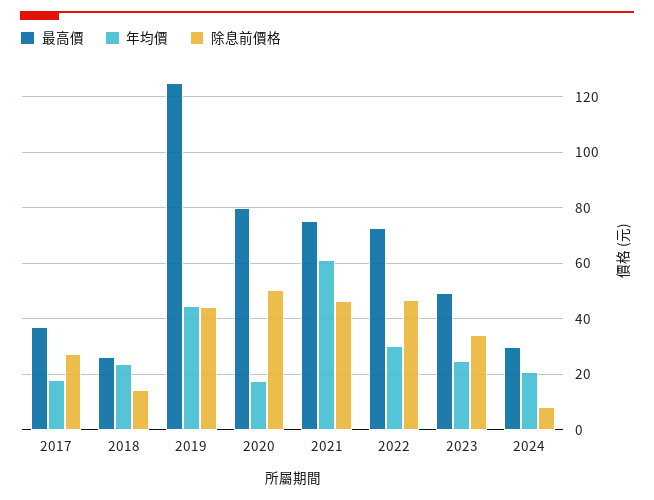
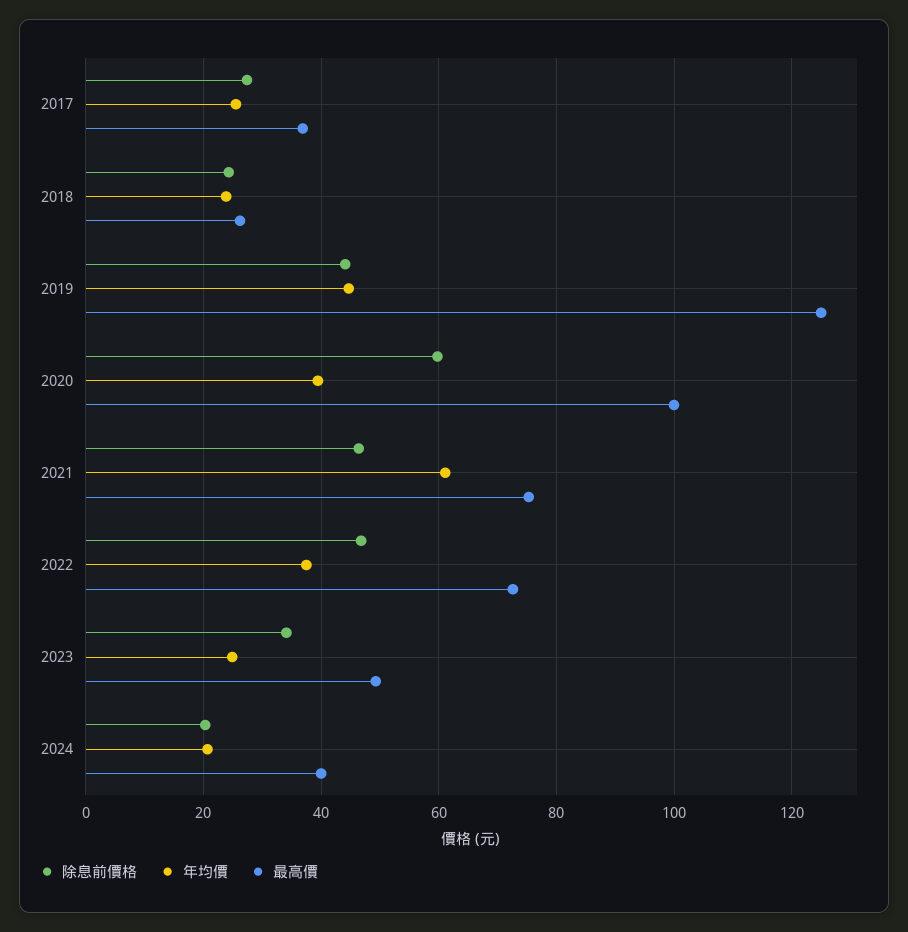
  {
    "最高價": {
      "2017": 36,
      "2018": 26,
      "2019": 126,
-     "2020": 80,
+     "2020": 100,
      "2021": 76,
      "2022": 72,
      "2023": 50,
-     "2024": 30
+     "2024": 40
    },
    "年均價": {
-     "2017": 17.5,
+     "2017": 26,
      "2018": 24,
      "2019": 44,
-     "2020": 17.5,
+     "2020": 40,
      "2021": 62,
-     "2022": 30,
+     "2022": 38,
      "2023": 24,
      "2024": 20
    },
    "除息前價格": {
      "2017": 28,
-     "2018": 15,
+     "2018": 24,
      "2019": 44,
-     "2020": 50,
+     "2020": 60,
      "2021": 46,
      "2022": 46,
      "2023": 34,
-     "2024": 7.5
+     "2024": 20
    }
  }

